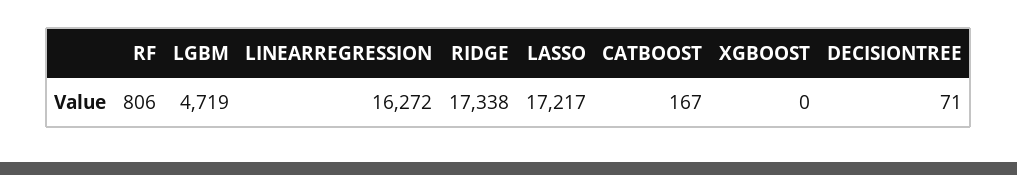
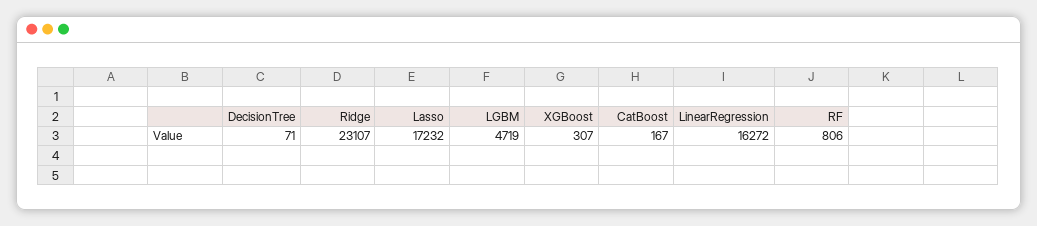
  {
    "RF": 806,
    "LGBM": 4719,
    "LINEARREGRESSION": 16272,
-   "RIDGE": 17338,
+   "RIDGE": 23107,
-   "LASSO": 17217,
+   "LASSO": 17232,
    "CATBOOST": 167,
-   "XGBOOST": 0,
+   "XGBOOST": 307,
    "DECISIONTREE": 71
  }

